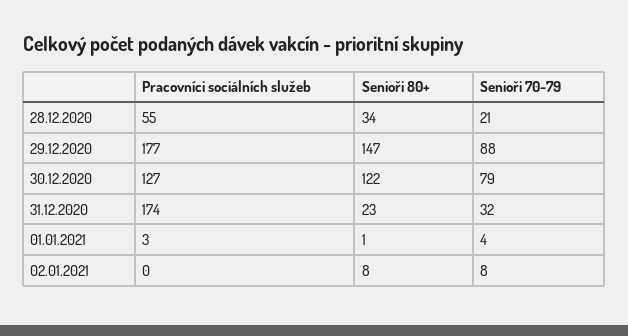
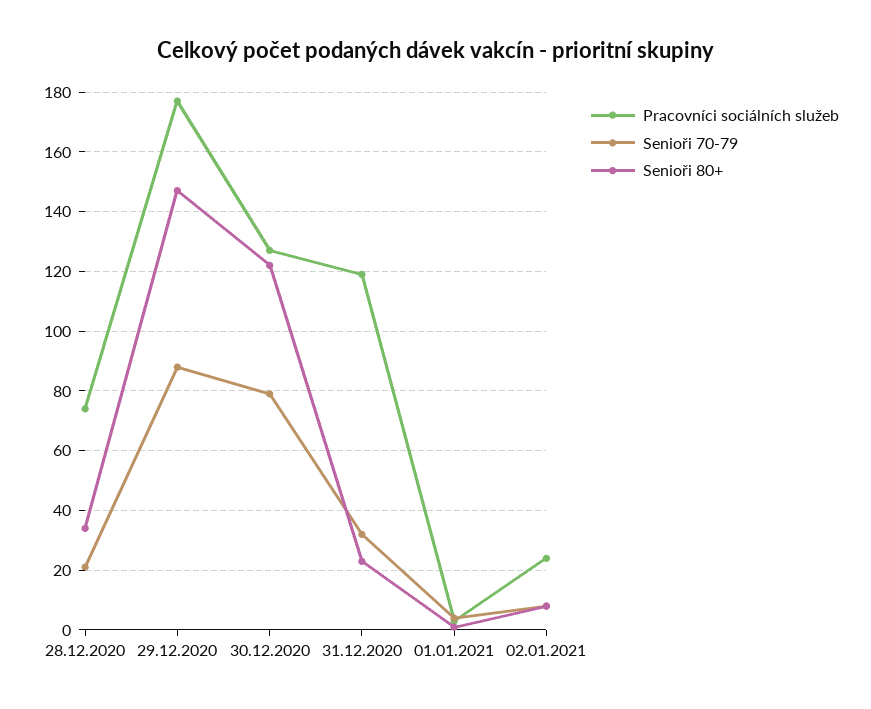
  {
    "Pracovníci sociálních služeb": {
-     "28.12.2020": 55,
+     "28.12.2020": 75,
      "29.12.2020": 177,
      "30.12.2020": 127,
-     "31.12.2020": 174,
+     "31.12.2020": 120,
      "01.01.2021": 3,
-     "02.01.2021": 0
+     "02.01.2021": 25
    },
    "Senioři 80+": {
      "28.12.2020": 34,
      "29.12.2020": 147,
      "30.12.2020": 122,
      "31.12.2020": 23,
      "01.01.2021": 1,
      "02.01.2021": 8
    },
    "Senioři 70-79": {
      "28.12.2020": 21,
      "29.12.2020": 88,
      "30.12.2020": 79,
      "31.12.2020": 32,
      "01.01.2021": 4,
      "02.01.2021": 8
    }
  }

